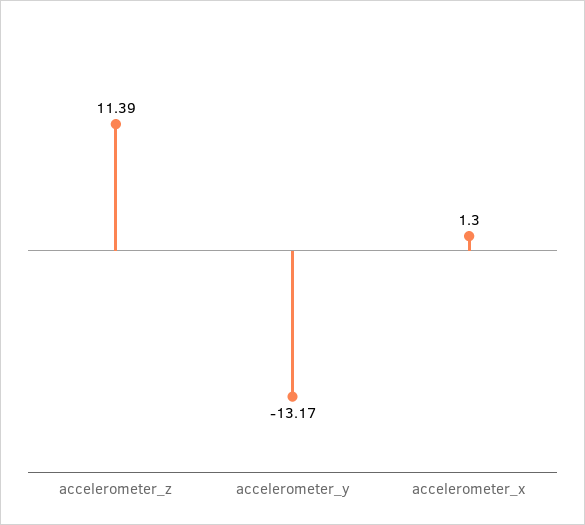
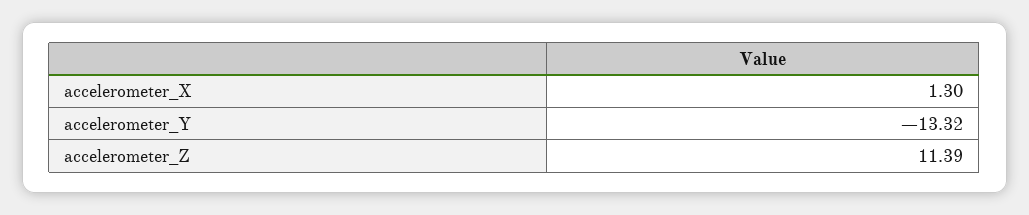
  {
    "accelerometer_z": 11.39,
-   "accelerometer_y": -13.17,
+   "accelerometer_y": -13.32,
    "accelerometer_x": 1.3
  }

